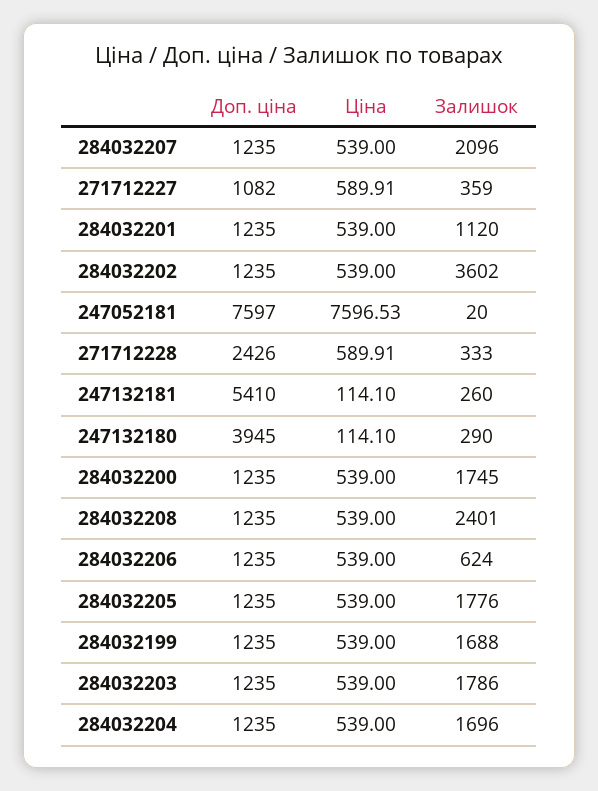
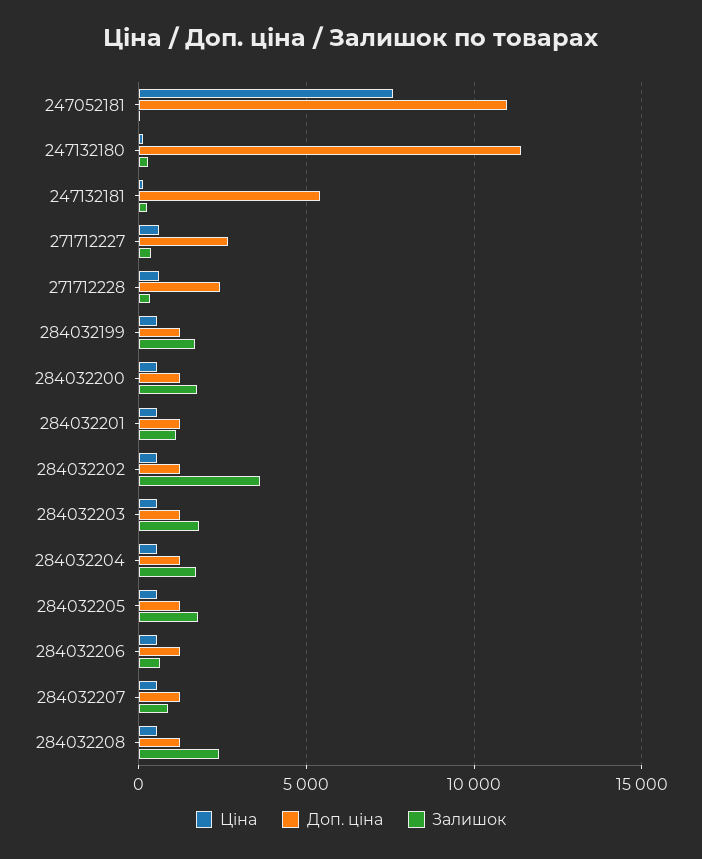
  {
    "Доп. ціна": {
      "284032207": 1235,
-     "271712227": 1082,
+     "271712227": 2500,
      "284032201": 1235,
      "284032202": 1235,
-     "247052181": 7597,
+     "247052181": 11000,
      "271712228": 2426,
      "247132181": 5410,
-     "247132180": 3945,
+     "247132180": 11500,
      "284032200": 1235,
      "284032208": 1235,
      "284032206": 1235,
      "284032205": 1235,
      "284032199": 1235,
      "284032203": 1235,
      "284032204": 1235
    },
    "Ціна": {
      "284032207": 539,
      "271712227": 589.91,
      "284032201": 539,
      "284032202": 539,
      "247052181": 7596.53,
      "271712228": 589.91,
      "247132181": 114.1,
      "247132180": 114.1,
      "284032200": 539,
      "284032208": 539,
      "284032206": 539,
      "284032205": 539,
      "284032199": 539,
      "284032203": 539,
      "284032204": 539
    },
    "Залишок": {
-     "284032207": 2096,
+     "284032207": 1000,
      "271712227": 359,
      "284032201": 1120,
      "284032202": 3602,
      "247052181": 20,
      "271712228": 333,
      "247132181": 260,
      "247132180": 290,
      "284032200": 1745,
      "284032208": 2401,
      "284032206": 624,
      "284032205": 1776,
      "284032199": 1688,
      "284032203": 1786,
      "284032204": 1696
    }
  }

